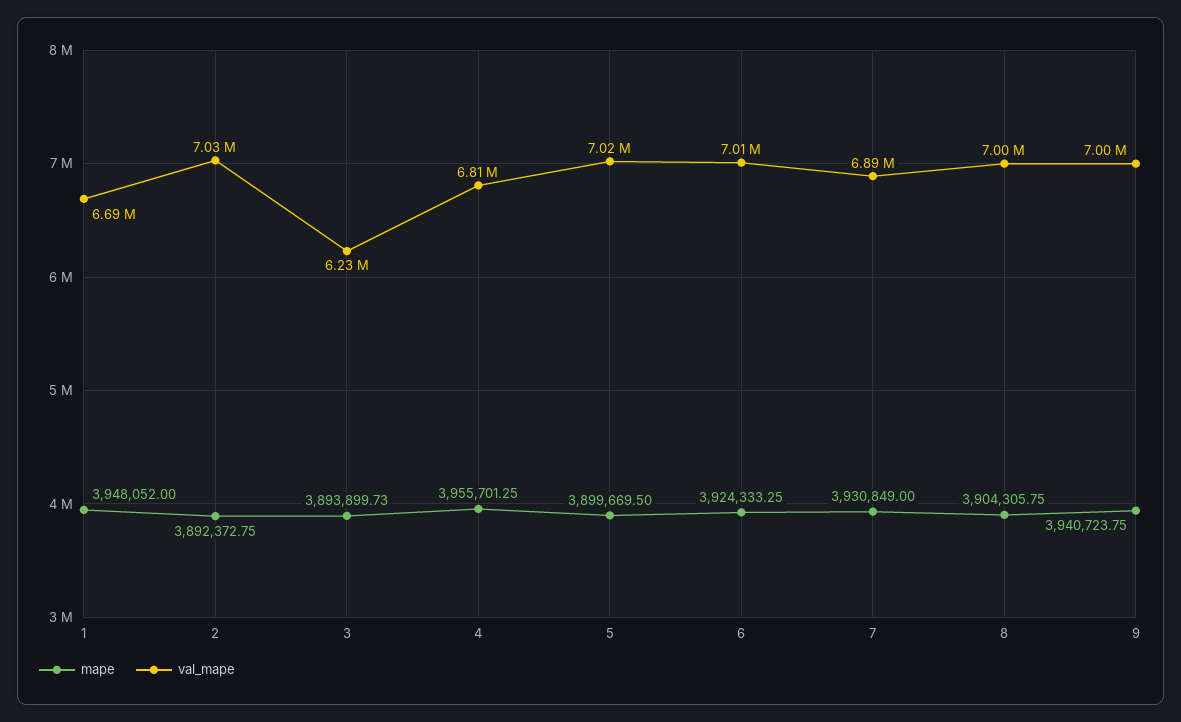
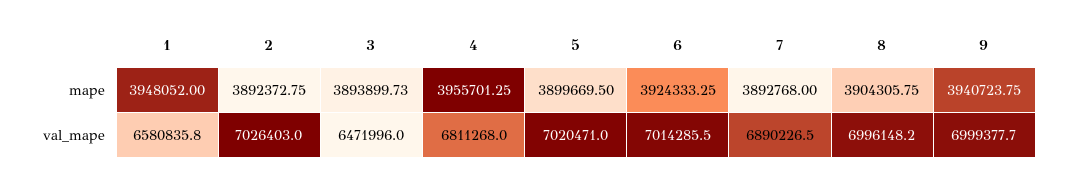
  {
    "mape": {
      "1": 3948052,
      "2": 3892372.75,
      "3": 3893899.73,
      "4": 3955701.25,
      "5": 3899669.5,
      "6": 3924333.25,
-     "7": 3930849,
+     "7": 3892768,
      "8": 3904305.75,
      "9": 3940723.75
    },
    "val_mape": {
-     "1": 6690000,
+     "1": 6580835.8,
      "2": 7026403,
-     "3": 6230000,
+     "3": 6471996,
      "4": 6811268,
      "5": 7020471,
      "6": 7014285.5,
      "7": 6890226.5,
      "8": 6996148.2,
      "9": 6999377.7
    }
  }

